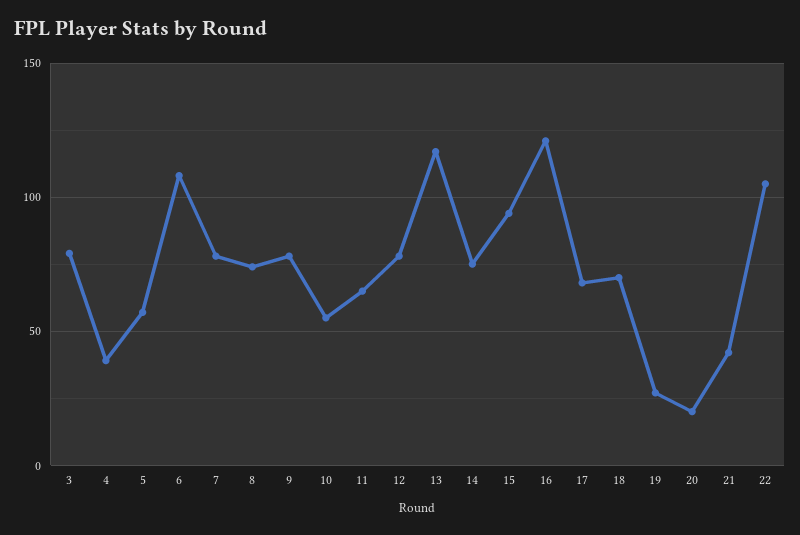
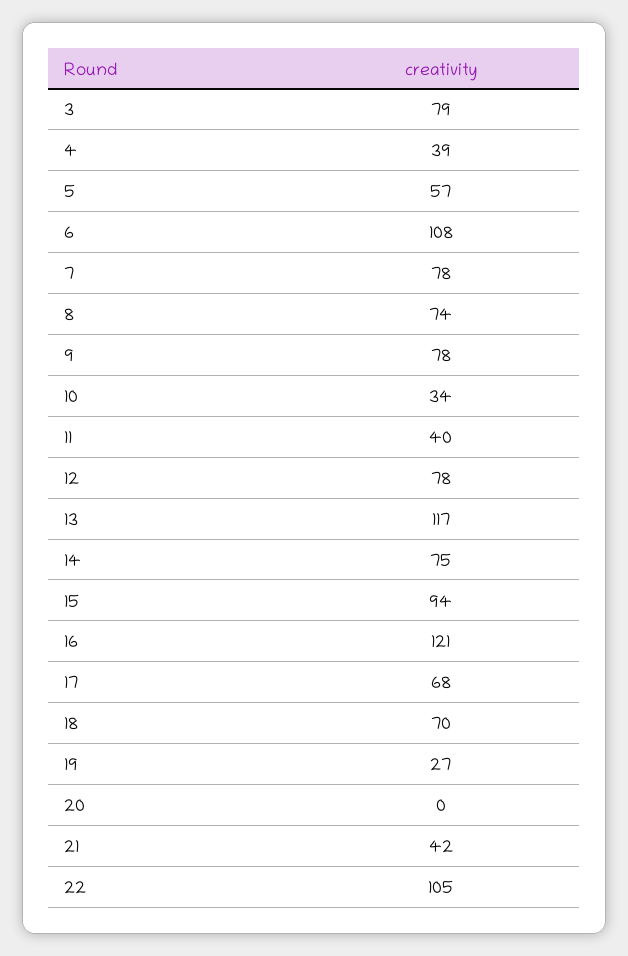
  {
    "3": 79,
    "4": 39,
    "5": 57,
    "6": 108,
    "7": 78,
    "8": 74,
    "9": 78,
-   "10": 55,
+   "10": 34,
-   "11": 65,
+   "11": 40,
    "12": 78,
    "13": 117,
    "14": 75,
    "15": 94,
    "16": 121,
    "17": 68,
    "18": 70,
    "19": 27,
-   "20": 20,
+   "20": 0,
    "21": 42,
    "22": 105
  }

